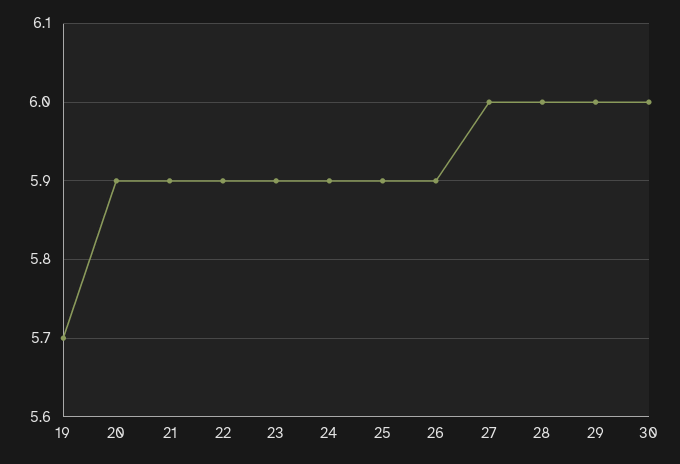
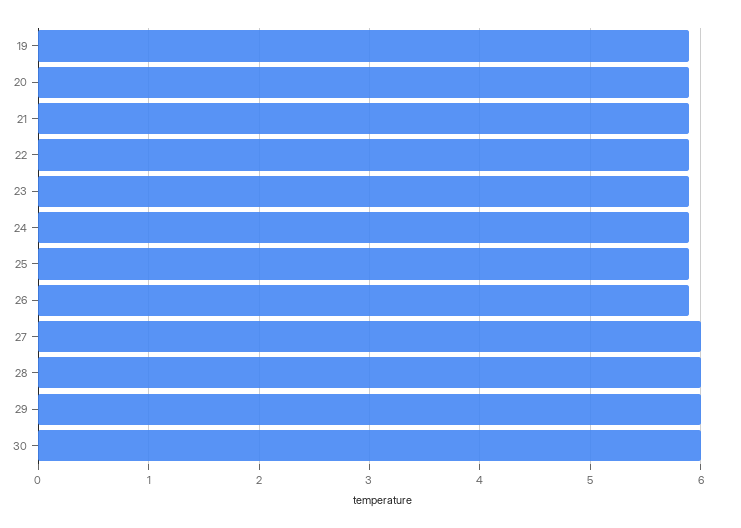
  {
-   "19": 5.7,
+   "19": 5.9,
    "20": 5.9,
    "21": 5.9,
    "22": 5.9,
    "23": 5.9,
    "24": 5.9,
    "25": 5.9,
    "26": 5.9,
    "27": 6,
    "28": 6,
    "29": 6,
    "30": 6
  }

